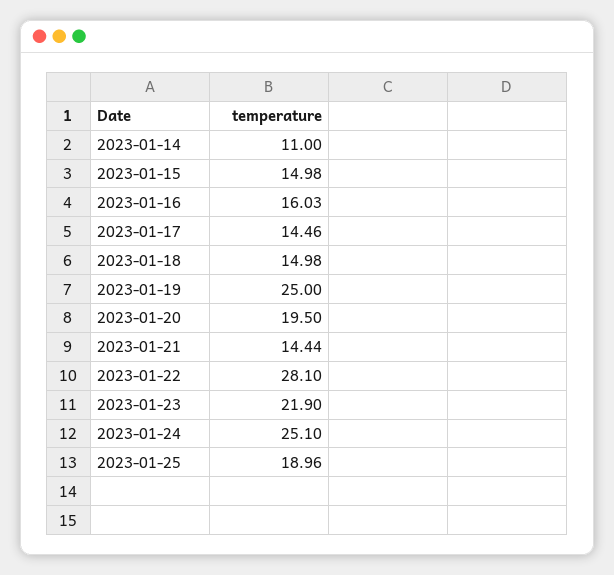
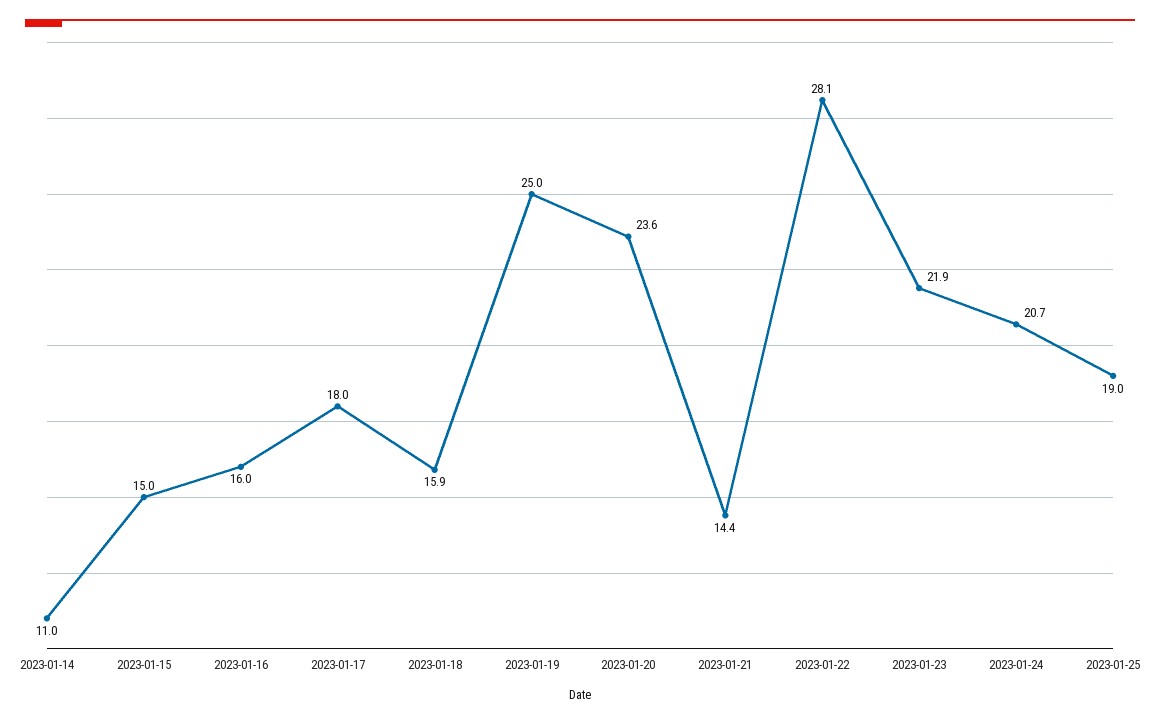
  {
    "2023-01-14": 11,
    "2023-01-15": 14.98,
    "2023-01-16": 16.03,
-   "2023-01-17": 14.46,
+   "2023-01-17": 18,
-   "2023-01-18": 14.98,
+   "2023-01-18": 15.9,
    "2023-01-19": 25,
-   "2023-01-20": 19.5,
+   "2023-01-20": 23.6,
    "2023-01-21": 14.44,
    "2023-01-22": 28.1,
    "2023-01-23": 21.9,
-   "2023-01-24": 25.1,
+   "2023-01-24": 20.7,
    "2023-01-25": 18.96
  }

